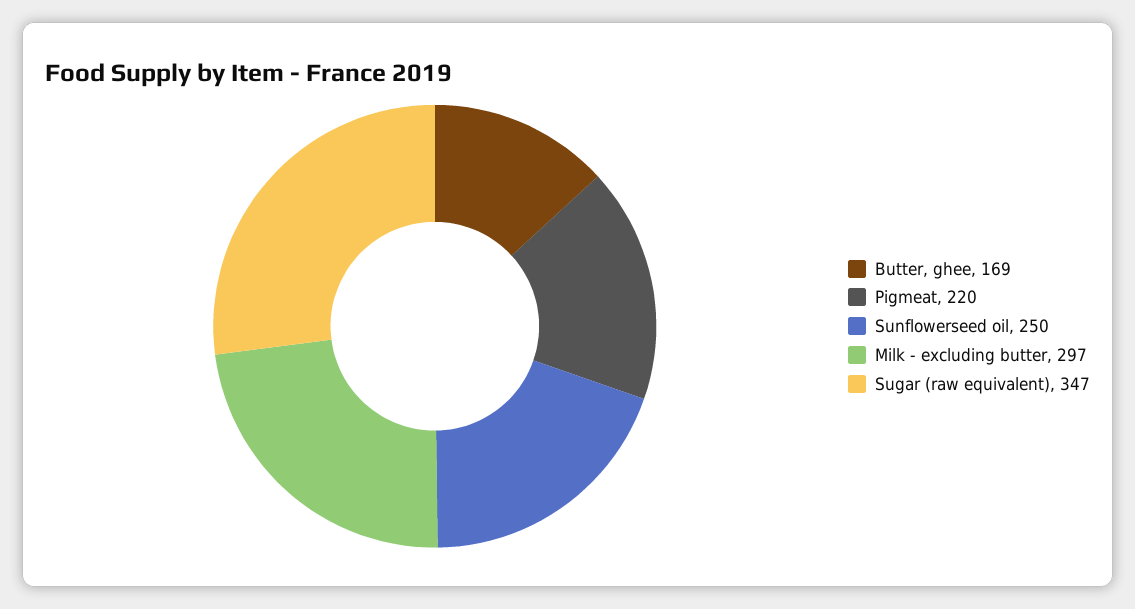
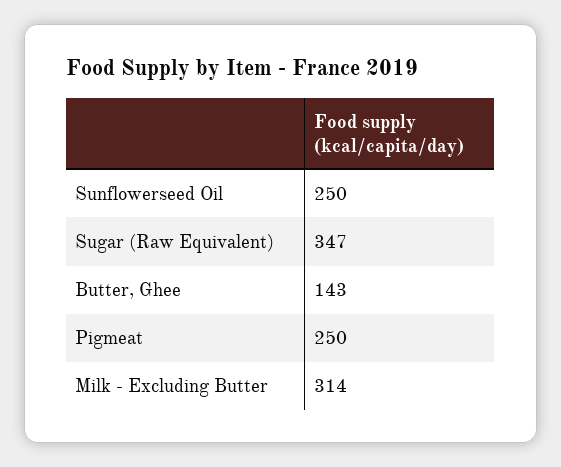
  {
-   "Butter, ghee": 169,
+   "Butter, ghee": 143,
-   "Pigmeat": 220,
+   "Pigmeat": 250,
    "Sunflowerseed oil": 250,
-   "Milk - excluding butter": 297,
+   "Milk - excluding butter": 314,
    "Sugar (raw equivalent)": 347
  }

